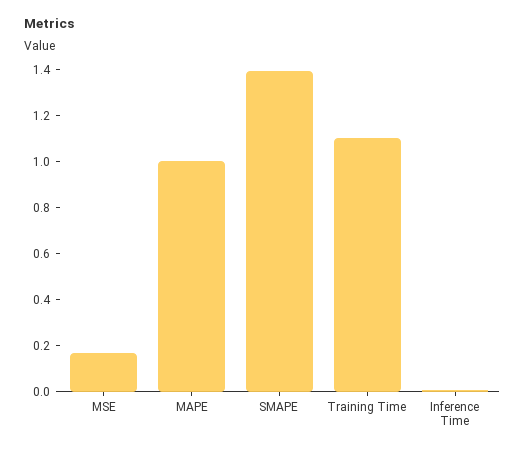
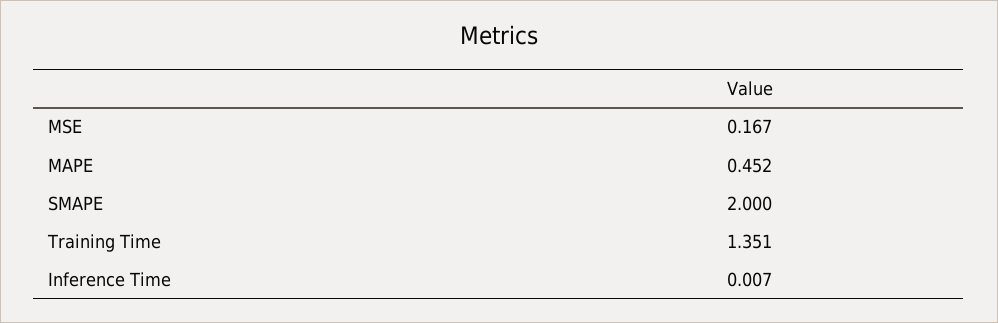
  {
    "MSE": 0.167,
-   "MAPE": 1,
+   "MAPE": 0.452,
-   "SMAPE": 1.4,
+   "SMAPE": 2,
-   "Training Time": 1.1,
+   "Training Time": 1.351,
    "Inference Time": 0.007
  }

